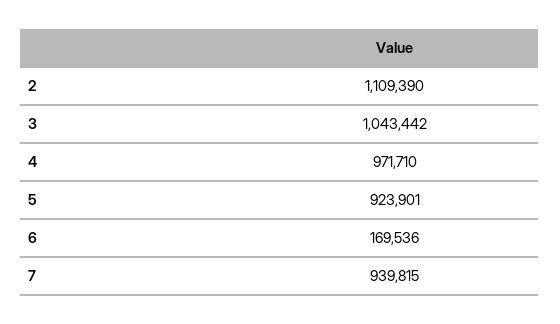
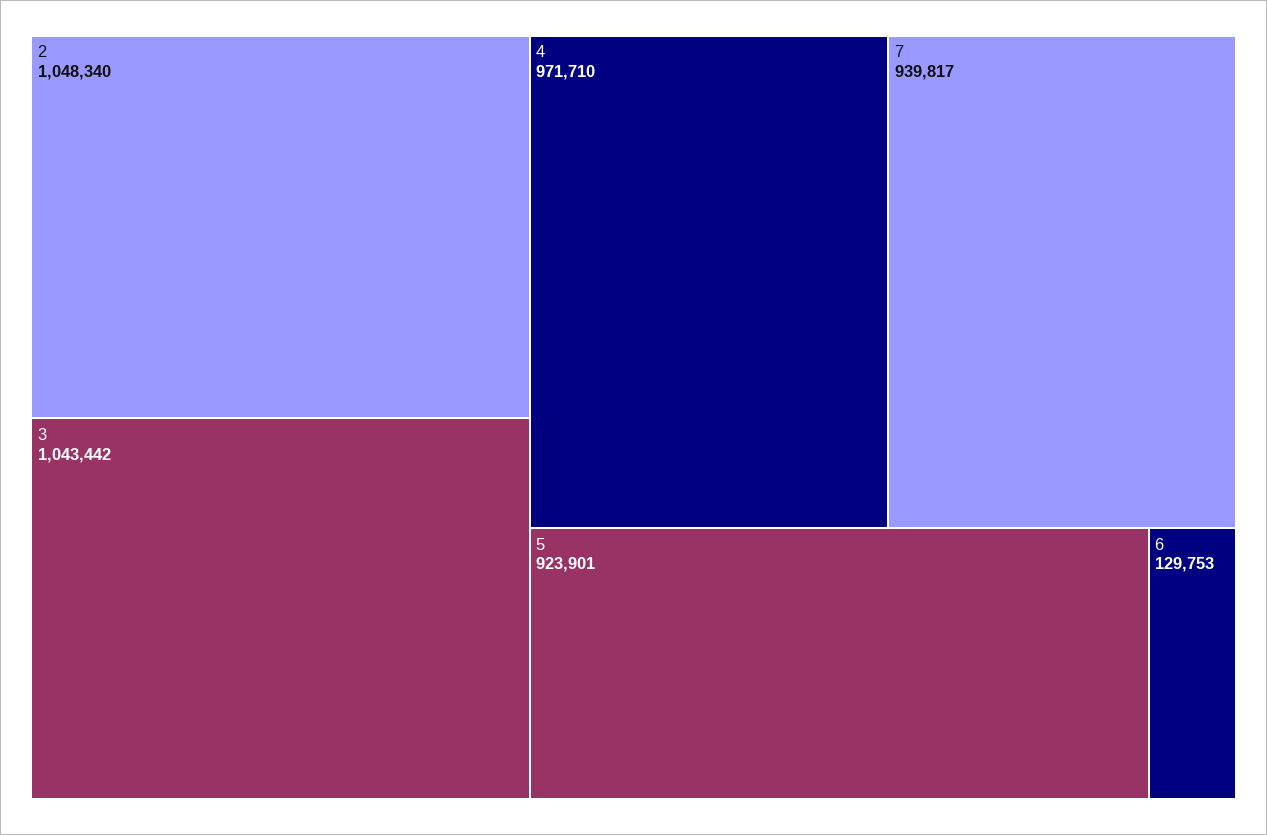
  {
-   "2": 1109390,
+   "2": 1048340,
    "3": 1043442,
    "4": 971710,
    "5": 923901,
-   "6": 169536,
+   "6": 129753,
-   "7": 939815
+   "7": 939817
  }

